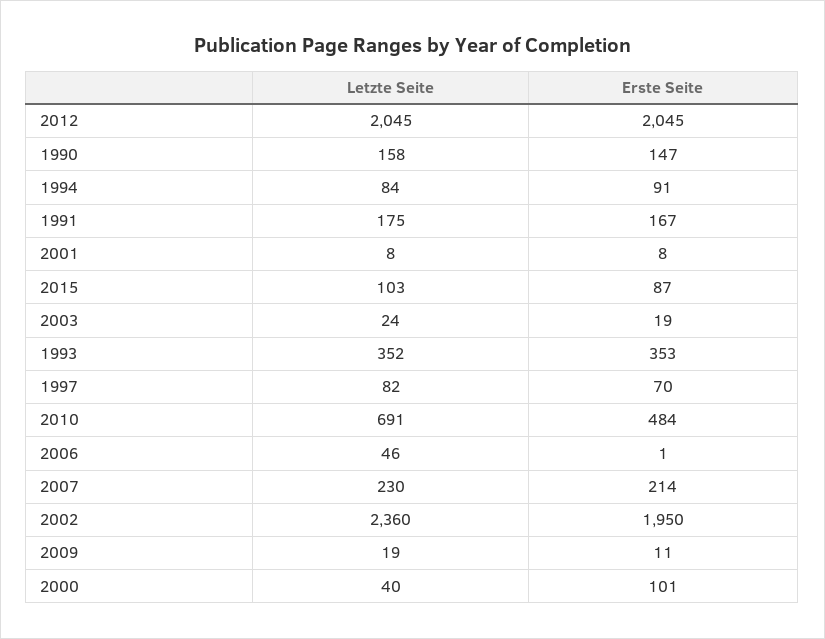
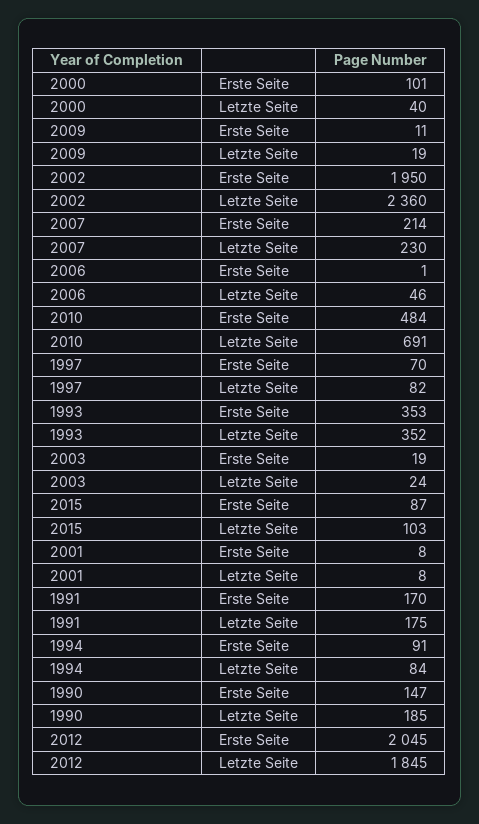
  {
    "Letzte Seite": {
-     "2012": 2045,
+     "2012": 1845,
-     "1990": 158,
+     "1990": 185,
      "1994": 84,
      "1991": 175,
      "2001": 8,
      "2015": 103,
      "2003": 24,
      "1993": 352,
      "1997": 82,
      "2010": 691,
      "2006": 46,
      "2007": 230,
      "2002": 2360,
      "2009": 19,
      "2000": 40
    },
    "Erste Seite": {
      "2012": 2045,
      "1990": 147,
      "1994": 91,
-     "1991": 167,
+     "1991": 170,
      "2001": 8,
      "2015": 87,
      "2003": 19,
      "1993": 353,
      "1997": 70,
      "2010": 484,
      "2006": 1,
      "2007": 214,
      "2002": 1950,
      "2009": 11,
      "2000": 101
    }
  }

